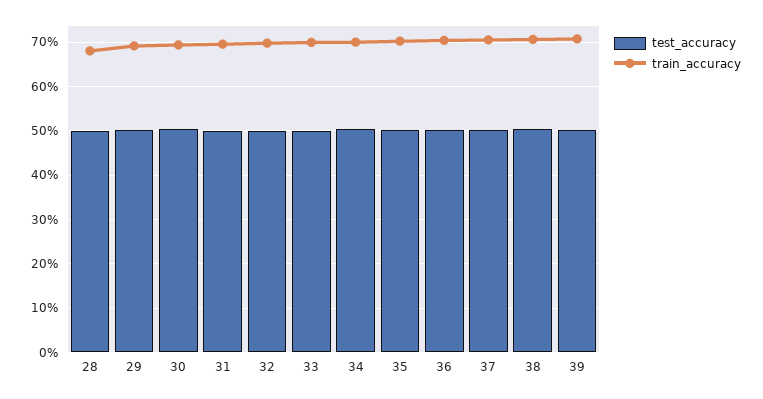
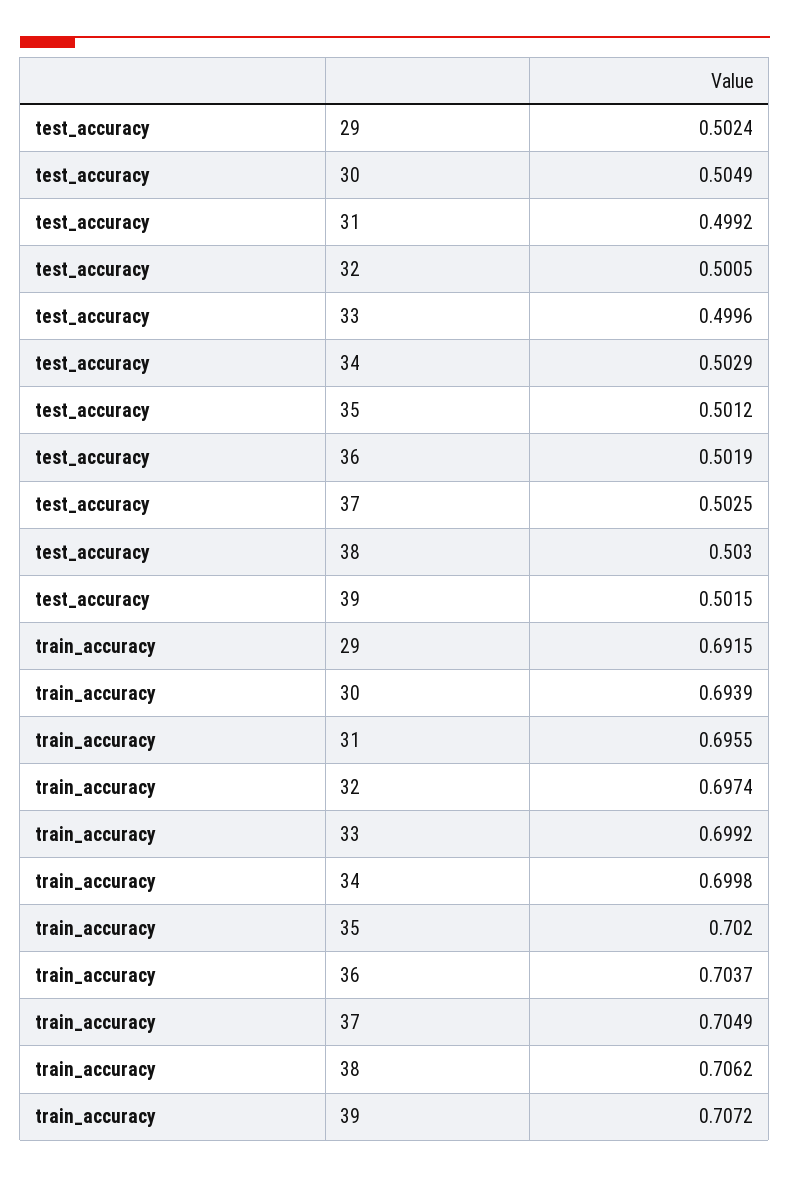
  {
    "test_accuracy": {
-     "28": 0.5,
      "29": 0.5024,
      "30": 0.5049,
      "31": 0.4992,
      "32": 0.5005,
      "33": 0.4996,
      "34": 0.5029,
      "35": 0.5012,
      "36": 0.5019,
      "37": 0.5025,
      "38": 0.503,
      "39": 0.5015
    },
    "train_accuracy": {
-     "28": 0.68,
      "29": 0.6915,
      "30": 0.6939,
      "31": 0.6955,
      "32": 0.6974,
      "33": 0.6992,
      "34": 0.6998,
      "35": 0.702,
      "36": 0.7037,
      "37": 0.7049,
      "38": 0.7062,
      "39": 0.7072
    }
  }

